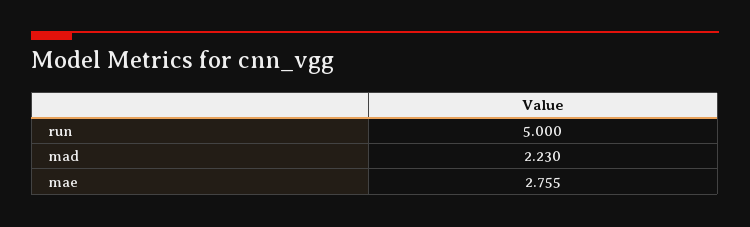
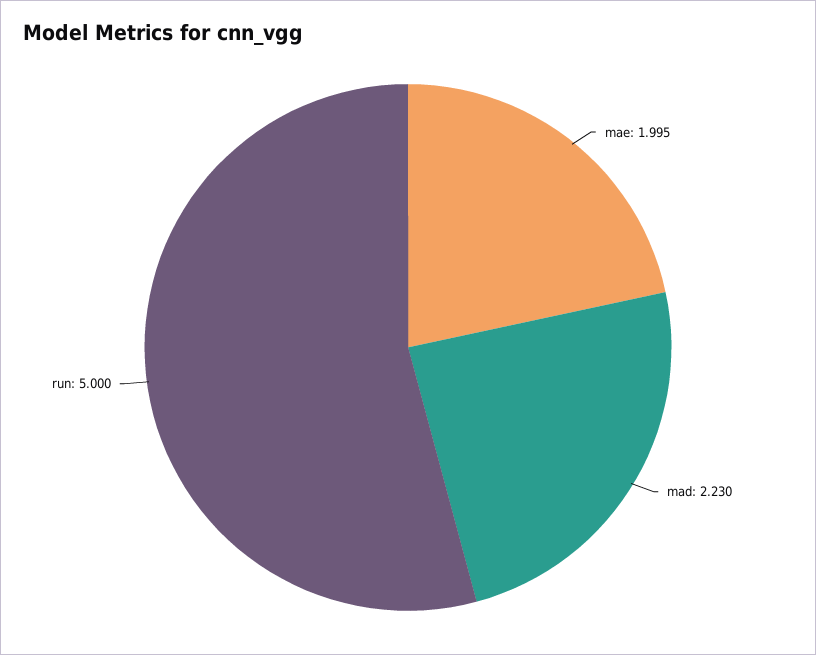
  {
    "run": 5,
    "mad": 2.23,
-   "mae": 2.755
+   "mae": 1.995
  }

